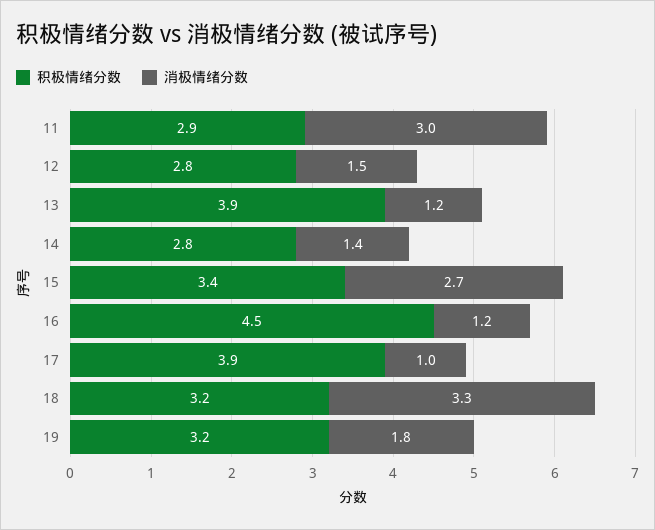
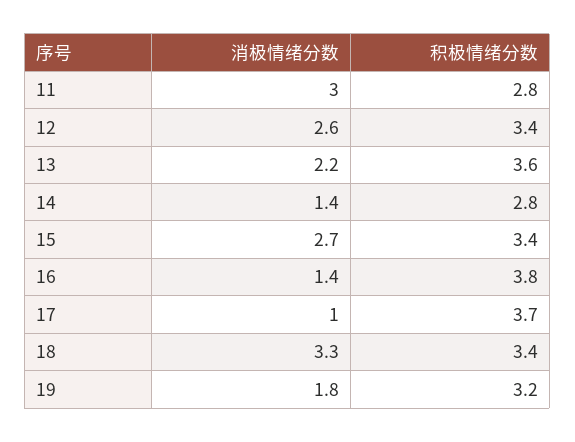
  {
    "积极情绪分数": {
-     "11": 2.9,
+     "11": 2.8,
-     "12": 2.8,
+     "12": 3.4,
-     "13": 3.9,
+     "13": 3.6,
      "14": 2.8,
      "15": 3.4,
-     "16": 4.5,
+     "16": 3.8,
-     "17": 3.9,
+     "17": 3.7,
-     "18": 3.2,
+     "18": 3.4,
      "19": 3.2
    },
    "消极情绪分数": {
      "11": 3,
-     "12": 1.5,
+     "12": 2.6,
-     "13": 1.2,
+     "13": 2.2,
      "14": 1.4,
      "15": 2.7,
-     "16": 1.2,
+     "16": 1.4,
      "17": 1,
      "18": 3.3,
      "19": 1.8
    }
  }

